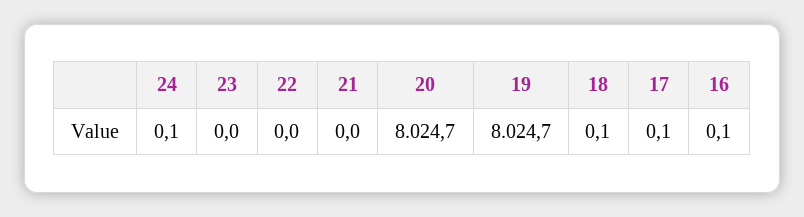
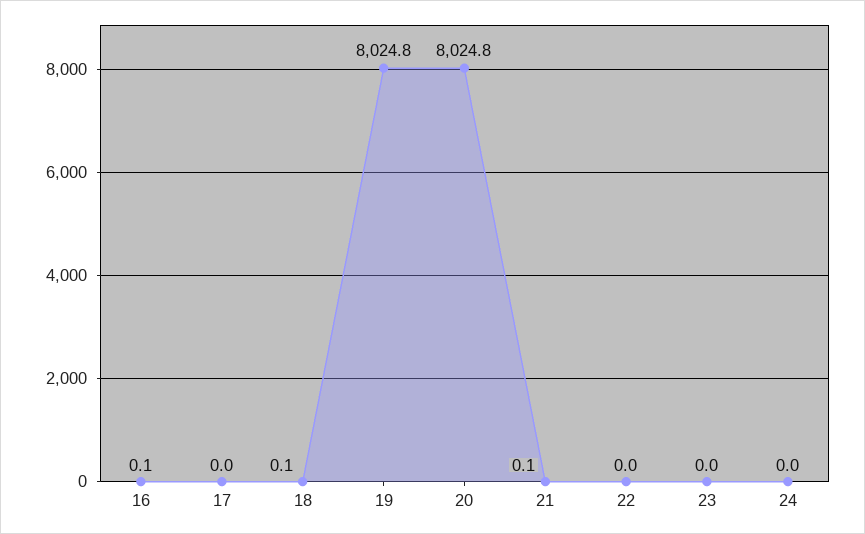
  {
-   "24": 0.1,
+   "24": 0,
    "23": 0,
    "22": 0,
-   "21": 0,
+   "21": 0.1,
-   "20": 8024.7,
+   "20": 8024.8,
-   "19": 8024.7,
+   "19": 8024.8,
    "18": 0.1,
-   "17": 0.1,
+   "17": 0,
    "16": 0.1
  }

